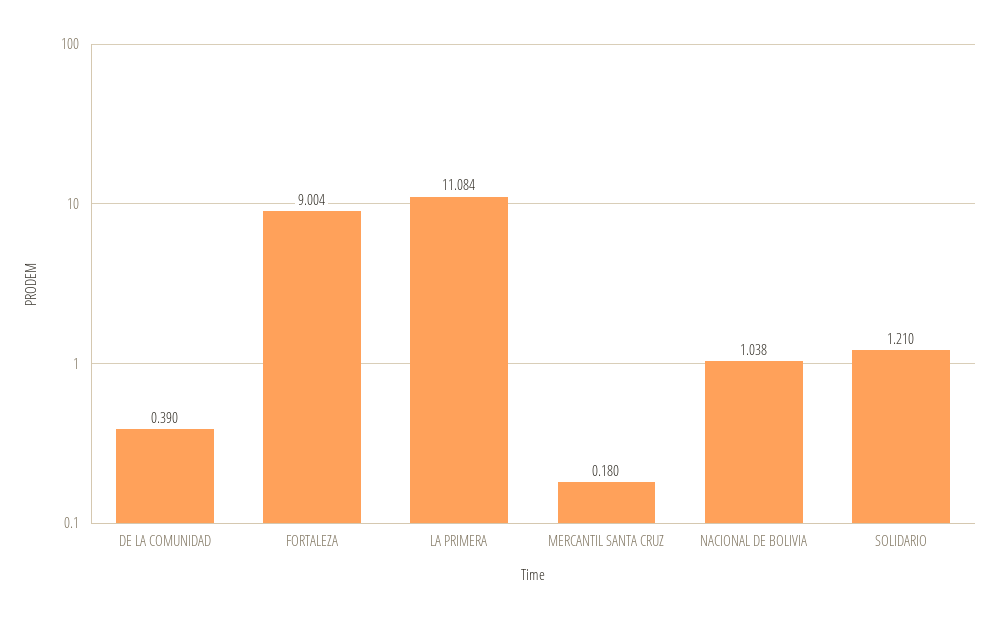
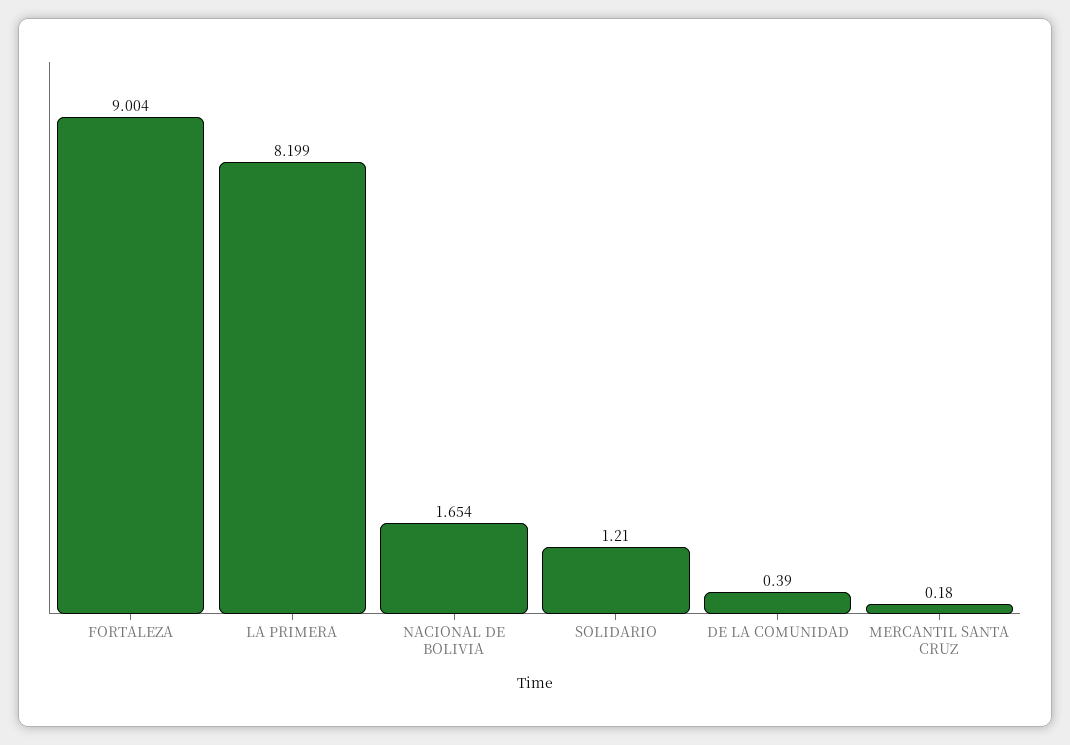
  {
    "DE LA COMUNIDAD": 0.39,
    "FORTALEZA": 9.004,
-   "LA PRIMERA": 11.084,
+   "LA PRIMERA": 8.199,
    "MERCANTIL SANTA CRUZ": 0.18,
-   "NACIONAL DE BOLIVIA": 1.038,
+   "NACIONAL DE BOLIVIA": 1.654,
    "SOLIDARIO": 1.21
  }

